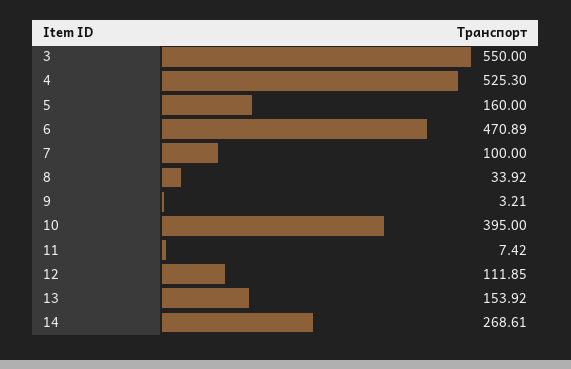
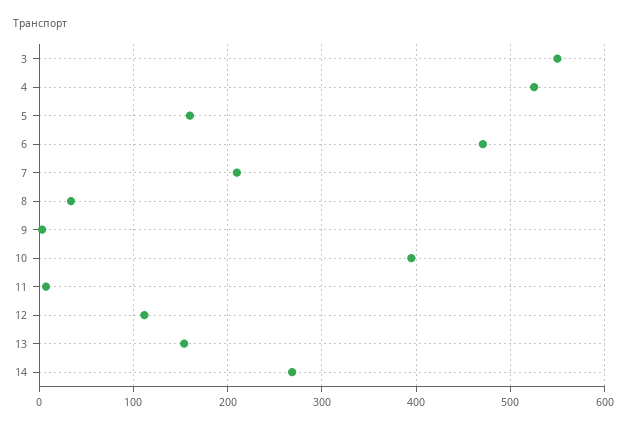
  {
    "3": 550,
    "4": 525.3,
    "5": 160,
    "6": 470.89,
-   "7": 100,
+   "7": 210,
    "8": 33.92,
    "9": 3.21,
    "10": 395,
    "11": 7.42,
    "12": 111.85,
    "13": 153.92,
    "14": 268.61
  }

